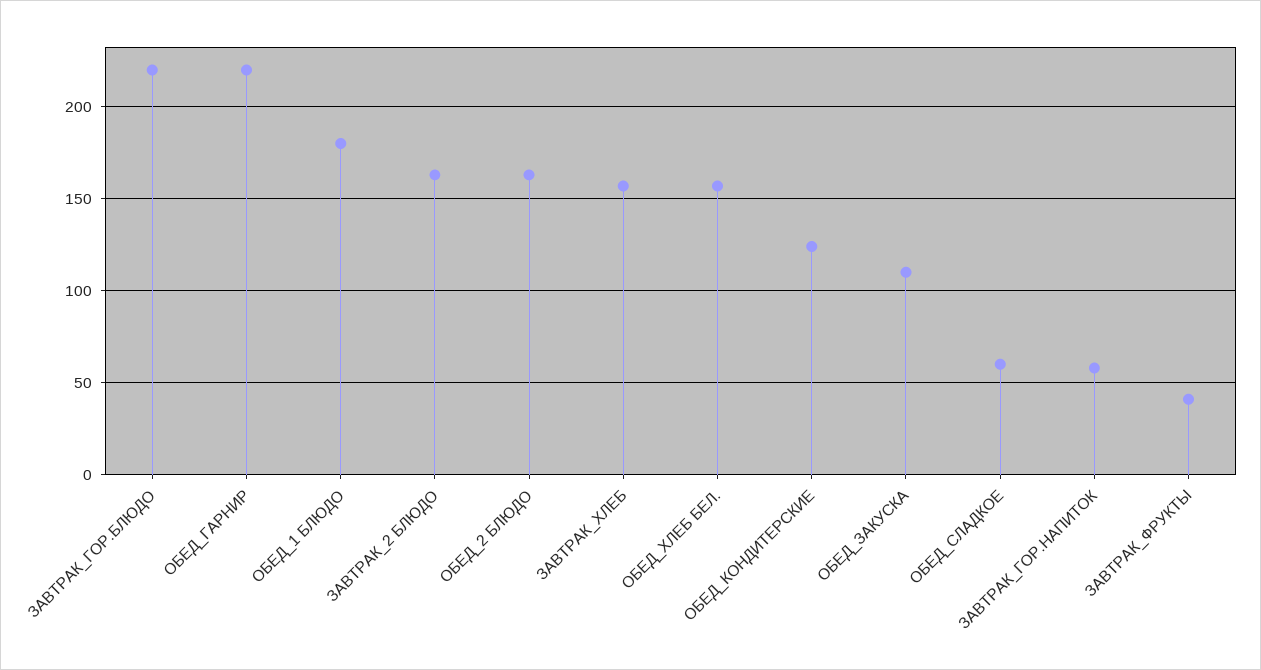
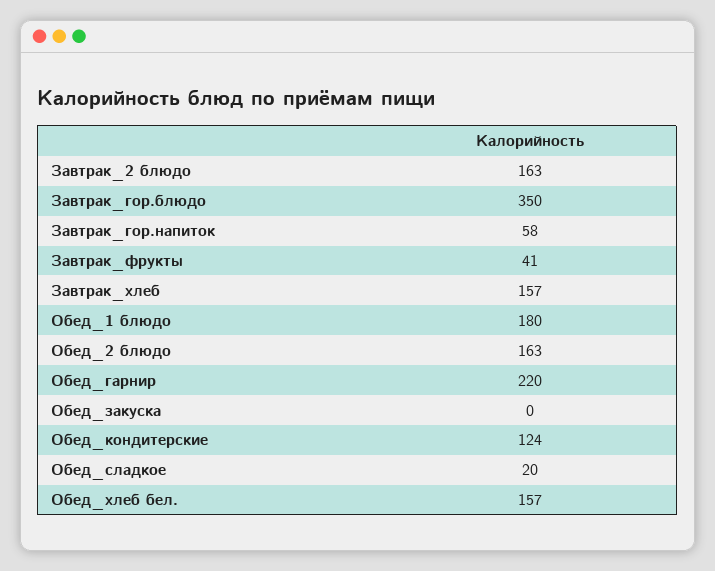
  {
-   "ЗАВТРАК_ГОР.БЛЮДО": 220,
+   "ЗАВТРАК_ГОР.БЛЮДО": 350,
    "ОБЕД_ГАРНИР": 220,
    "ОБЕД_1 БЛЮДО": 180,
    "ЗАВТРАК_2 БЛЮДО": 163,
    "ОБЕД_2 БЛЮДО": 163,
    "ЗАВТРАК_ХЛЕБ": 157,
    "ОБЕД_ХЛЕБ БЕЛ.": 157,
    "ОБЕД_КОНДИТЕРСКИЕ": 124,
-   "ОБЕД_ЗАКУСКА": 110,
+   "ОБЕД_ЗАКУСКА": 0,
-   "ОБЕД_СЛАДКОЕ": 60,
+   "ОБЕД_СЛАДКОЕ": 20,
    "ЗАВТРАК_ГОР.НАПИТОК": 58,
    "ЗАВТРАК_ФРУКТЫ": 41
  }

